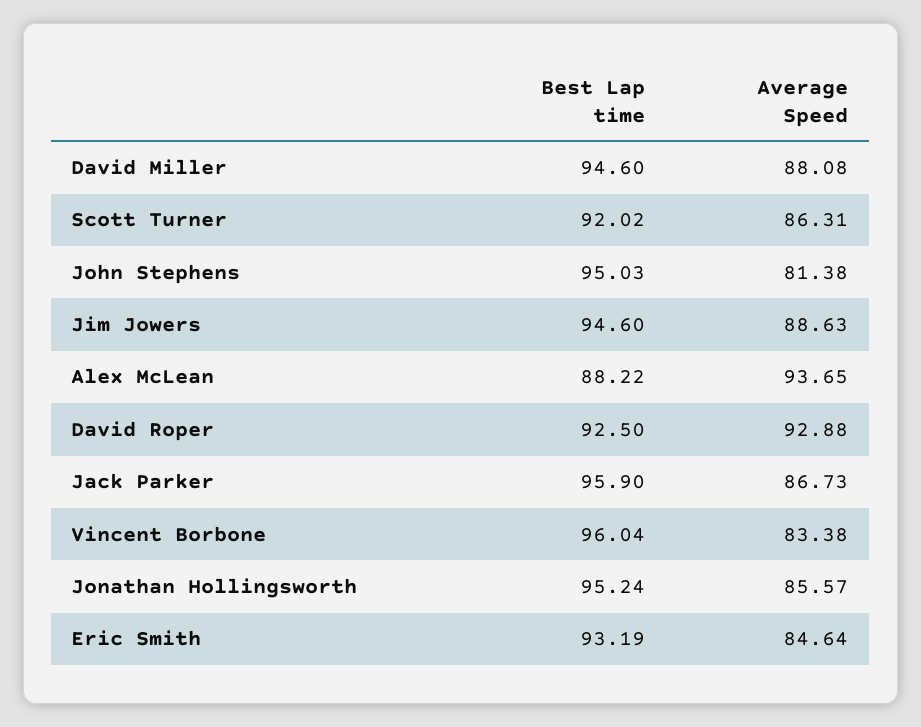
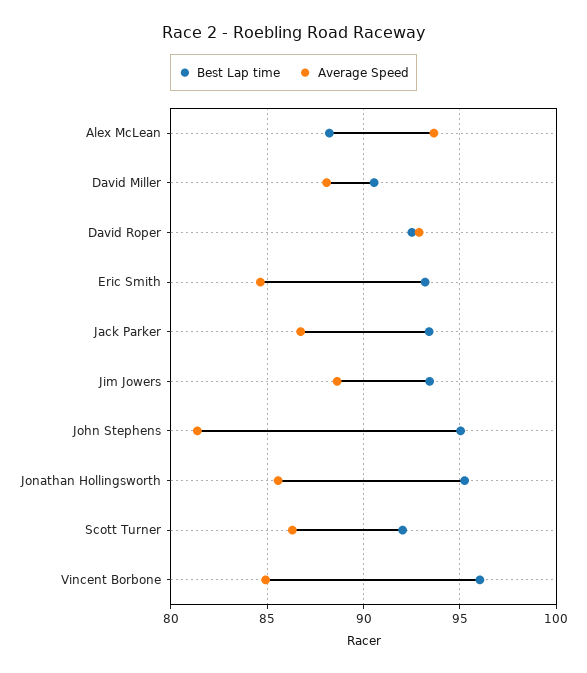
  {
    "Best Lap time": {
-     "David Miller": 94.6,
+     "David Miller": 90.5,
      "Scott Turner": 92.02,
      "John Stephens": 95.03,
-     "Jim Jowers": 94.6,
+     "Jim Jowers": 93.5,
      "Alex McLean": 88.22,
      "David Roper": 92.5,
-     "Jack Parker": 95.9,
+     "Jack Parker": 93.5,
      "Vincent Borbone": 96.04,
      "Jonathan Hollingsworth": 95.24,
      "Eric Smith": 93.19
    },
    "Average Speed": {
      "David Miller": 88.08,
      "Scott Turner": 86.31,
      "John Stephens": 81.38,
      "Jim Jowers": 88.63,
      "Alex McLean": 93.65,
      "David Roper": 92.88,
      "Jack Parker": 86.73,
-     "Vincent Borbone": 83.38,
+     "Vincent Borbone": 85,
      "Jonathan Hollingsworth": 85.57,
      "Eric Smith": 84.64
    }
  }

